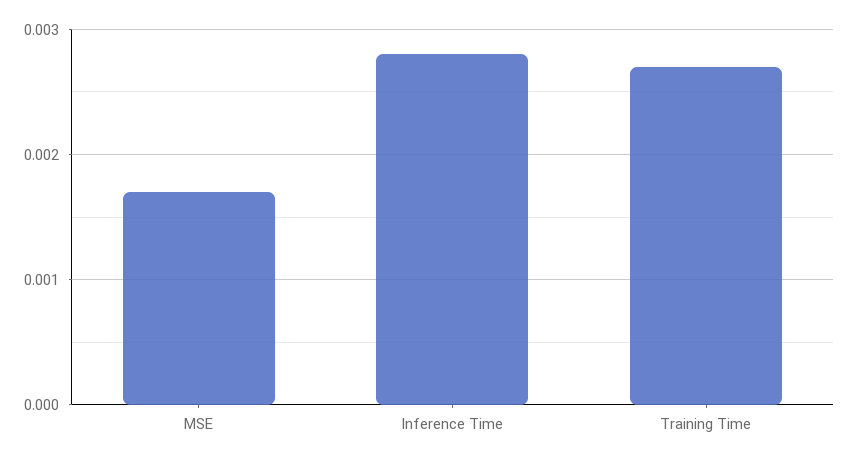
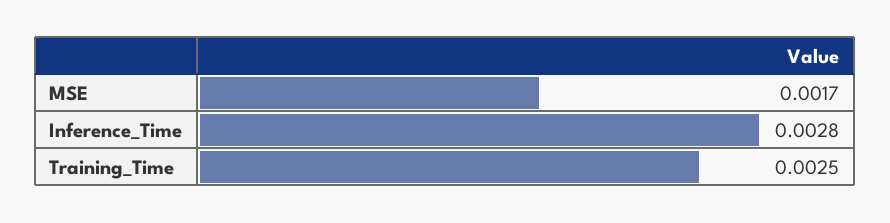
  {
    "MSE": 0.0017,
    "Inference Time": 0.0028,
-   "Training Time": 0.0027
+   "Training Time": 0.0025
  }

